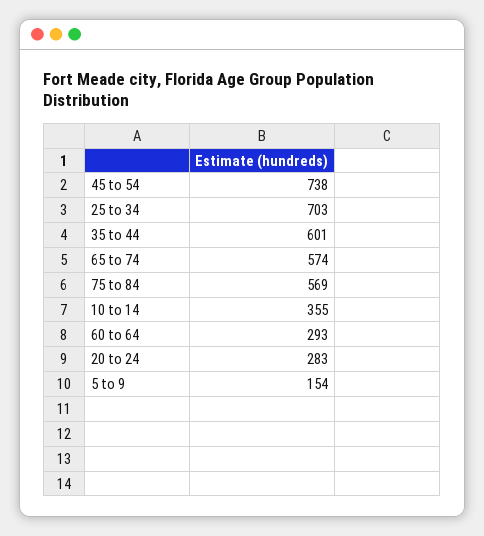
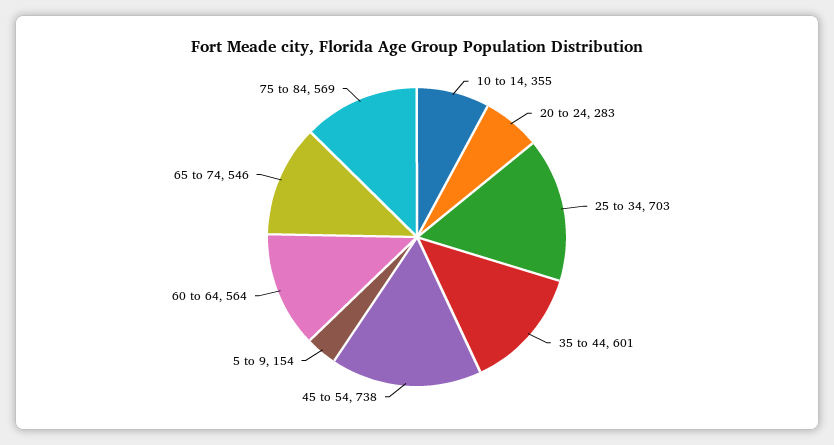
  {
    "45 to 54": 738,
    "25 to 34": 703,
    "35 to 44": 601,
-   "65 to 74": 574,
+   "65 to 74": 546,
    "75 to 84": 569,
    "10 to 14": 355,
-   "60 to 64": 293,
+   "60 to 64": 564,
    "20 to 24": 283,
    "5 to 9": 154
  }

